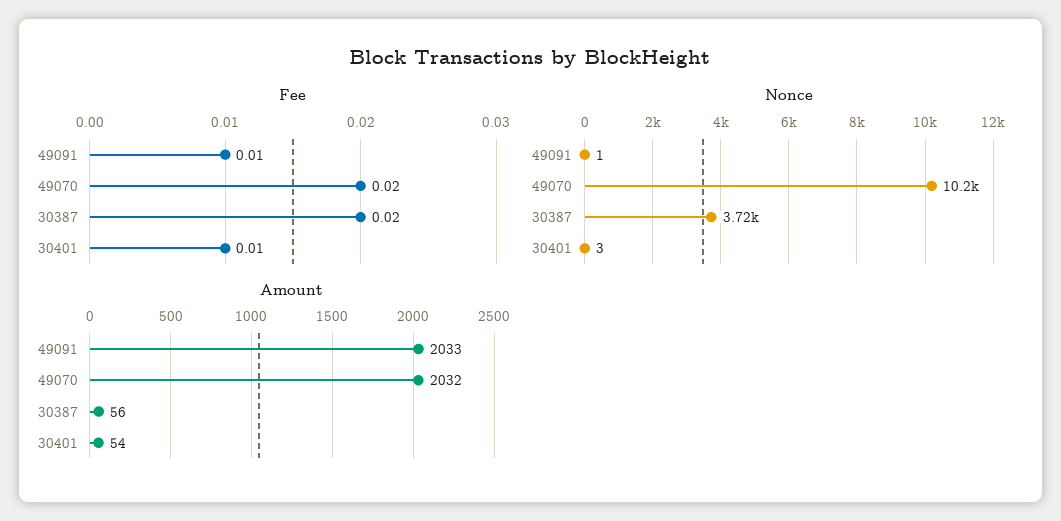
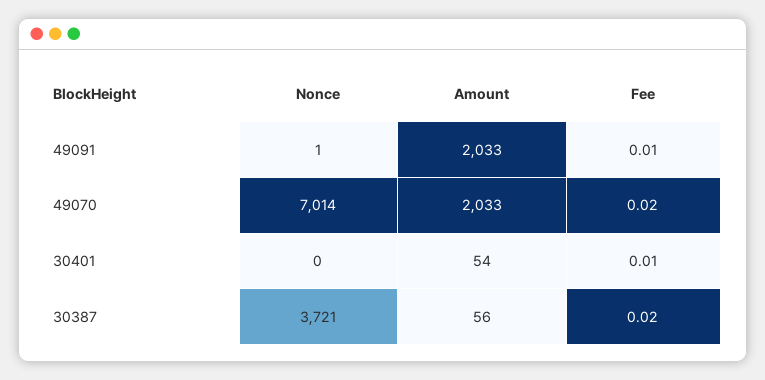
  {
    "Fee": {
      "49091": 0.01,
      "49070": 0.02,
      "30387": 0.02,
      "30401": 0.01
    },
    "Nonce": {
      "49091": 1,
-     "49070": 10200,
+     "49070": 7014,
      "30387": 3721,
-     "30401": 3
+     "30401": 0
    },
    "Amount": {
      "49091": 2033,
-     "49070": 2032,
+     "49070": 2033,
      "30387": 56,
      "30401": 54
    }
  }

